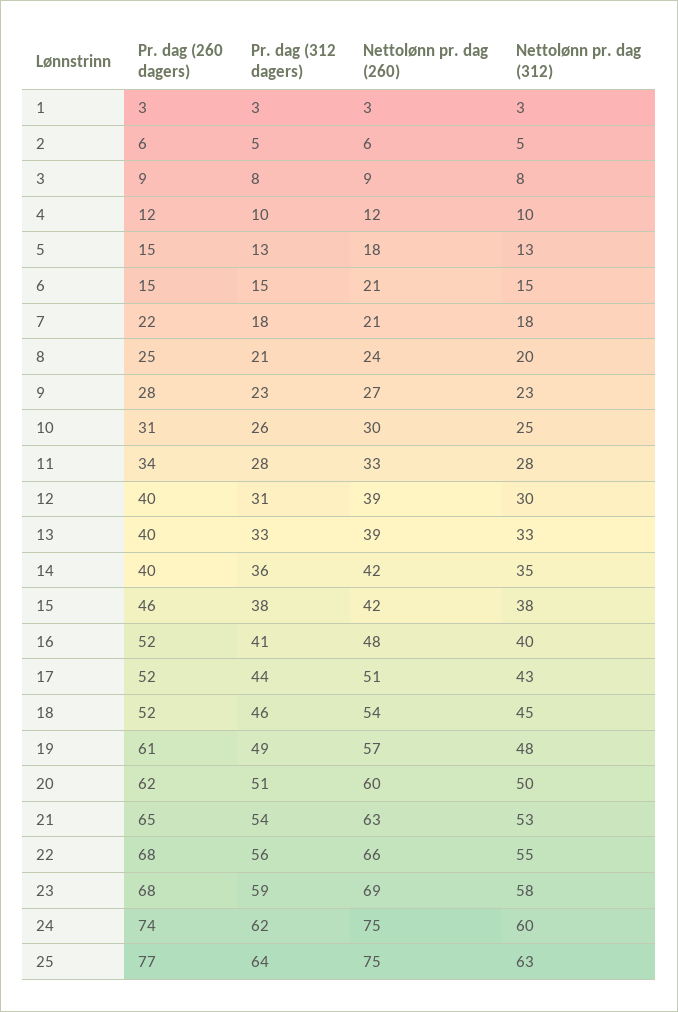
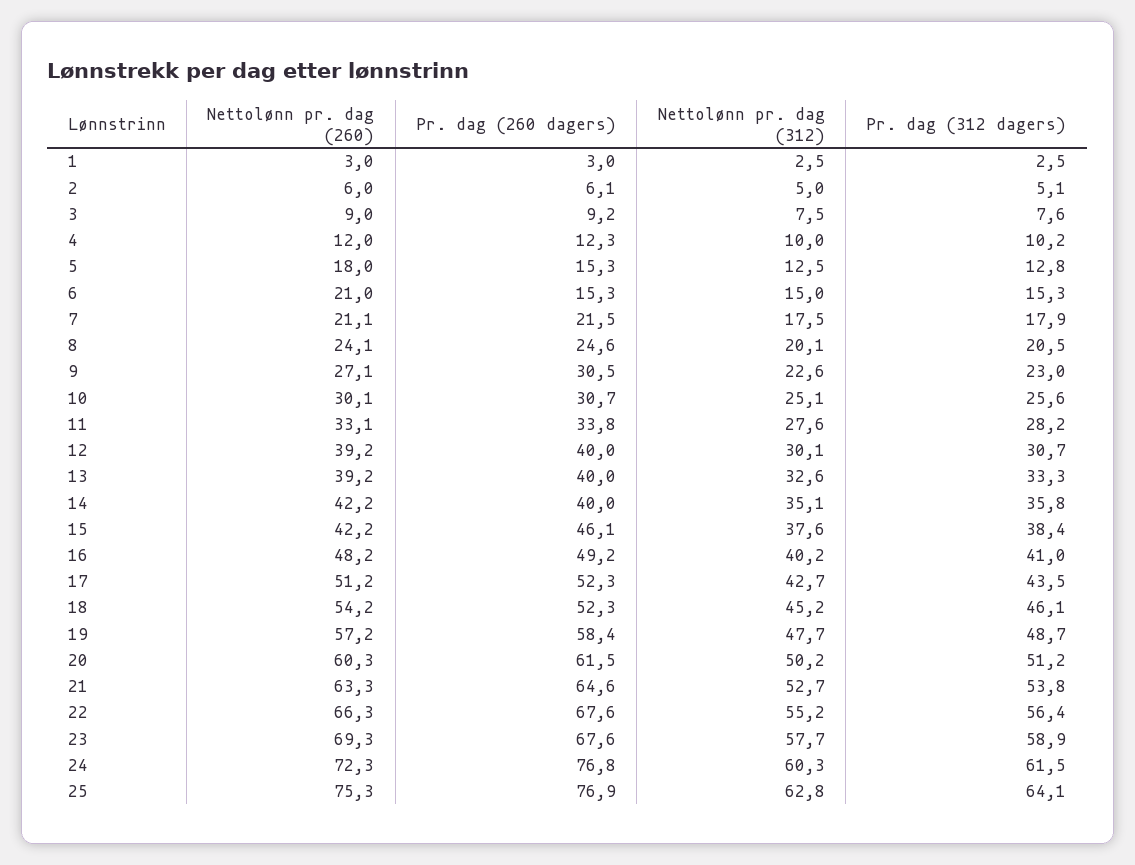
  {
    "Pr. dag (260 dagers)": {
      "1": 3,
      "2": 6.1,
      "3": 9.2,
      "4": 12.3,
      "5": 15.3,
      "6": 15.3,
      "7": 21.5,
      "8": 24.6,
-     "9": 28,
+     "9": 30.5,
      "10": 30.7,
      "11": 33.8,
      "12": 40,
      "13": 40,
      "14": 40,
      "15": 46.1,
-     "16": 52,
+     "16": 49.2,
      "17": 52.3,
      "18": 52.3,
-     "19": 61,
+     "19": 58.4,
      "20": 61.5,
      "21": 64.6,
      "22": 67.6,
      "23": 67.6,
-     "24": 74,
+     "24": 76.8,
      "25": 76.9
    },
    "Pr. dag (312 dagers)": {
      "1": 2.5,
      "2": 5.1,
      "3": 7.6,
      "4": 10.2,
      "5": 12.8,
      "6": 15.3,
      "7": 17.9,
      "8": 20.5,
      "9": 23,
      "10": 25.6,
      "11": 28.2,
      "12": 30.7,
      "13": 33.3,
      "14": 35.8,
      "15": 38.4,
      "16": 41,
      "17": 43.5,
      "18": 46.1,
      "19": 48.7,
      "20": 51.2,
      "21": 53.8,
      "22": 56.4,
      "23": 58.9,
      "24": 61.5,
      "25": 64.1
    },
    "Nettolønn pr. dag (260)": {
      "1": 3,
      "2": 6,
      "3": 9,
      "4": 12,
      "5": 18,
      "6": 21,
      "7": 21.1,
      "8": 24.1,
      "9": 27.1,
      "10": 30.1,
      "11": 33.1,
      "12": 39.2,
      "13": 39.2,
      "14": 42.2,
      "15": 42.2,
      "16": 48.2,
      "17": 51.2,
      "18": 54.2,
      "19": 57.2,
      "20": 60.3,
      "21": 63.3,
      "22": 66.3,
      "23": 69.3,
-     "24": 75,
+     "24": 72.3,
      "25": 75.3
    },
    "Nettolønn pr. dag (312)": {
      "1": 2.5,
      "2": 5,
      "3": 7.5,
      "4": 10,
      "5": 12.5,
      "6": 15,
      "7": 17.5,
      "8": 20.1,
      "9": 22.6,
      "10": 25.1,
      "11": 27.6,
      "12": 30.1,
      "13": 32.6,
      "14": 35.1,
      "15": 37.6,
      "16": 40.2,
      "17": 42.7,
      "18": 45.2,
      "19": 47.7,
      "20": 50.2,
      "21": 52.7,
      "22": 55.2,
      "23": 57.7,
      "24": 60.3,
      "25": 62.8
    }
  }

